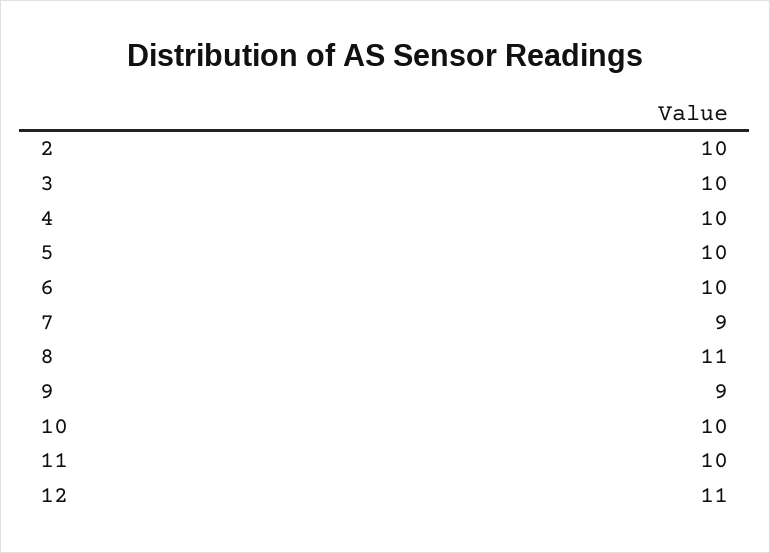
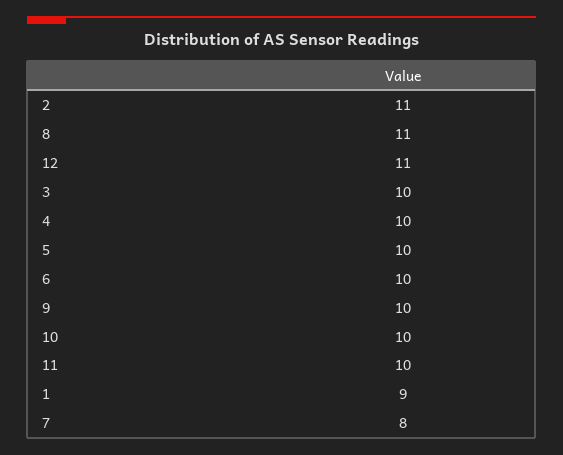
  {
-   "2": 10,
+   "2": 11,
    "3": 10,
    "4": 10,
    "5": 10,
    "6": 10,
-   "7": 9,
+   "7": 8,
    "8": 11,
-   "9": 9,
+   "9": 10,
    "10": 10,
    "11": 10,
-   "12": 11
+   "12": 11,
+   "1": 9
  }

